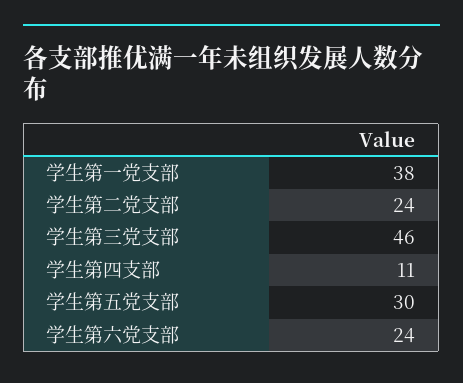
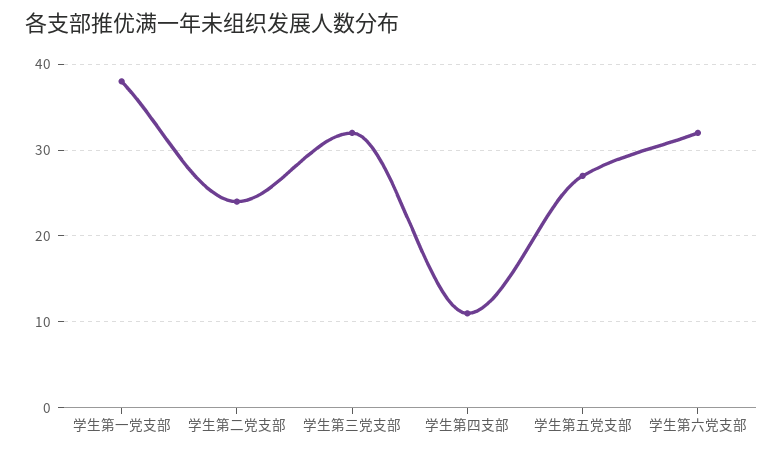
  {
    "学生第一党支部": 38,
    "学生第二党支部": 24,
-   "学生第三党支部": 46,
+   "学生第三党支部": 32,
    "学生第四支部": 11,
-   "学生第五党支部": 30,
+   "学生第五党支部": 27,
-   "学生第六党支部": 24
+   "学生第六党支部": 32
  }

